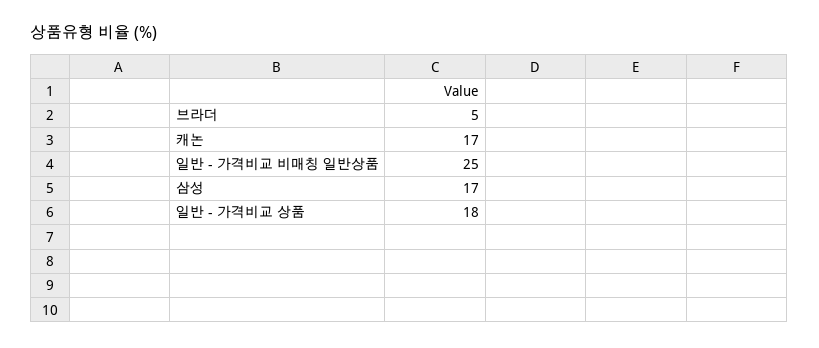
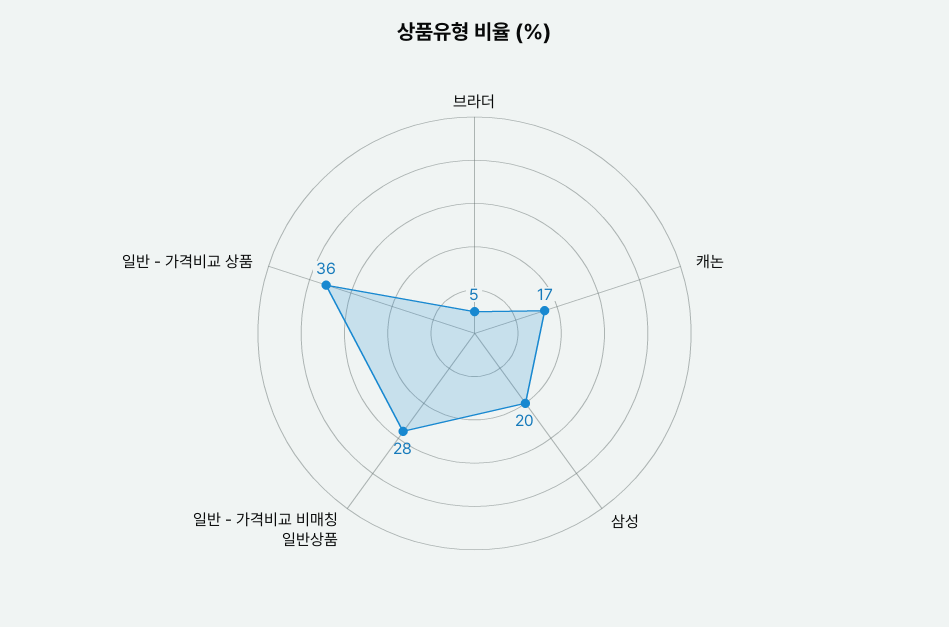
  {
    "브라더": 5,
    "캐논": 17,
-   "일반 - 가격비교 비매칭 일반상품": 25,
+   "일반 - 가격비교 비매칭 일반상품": 28,
-   "삼성": 17,
+   "삼성": 20,
-   "일반 - 가격비교 상품": 18
+   "일반 - 가격비교 상품": 36
  }

